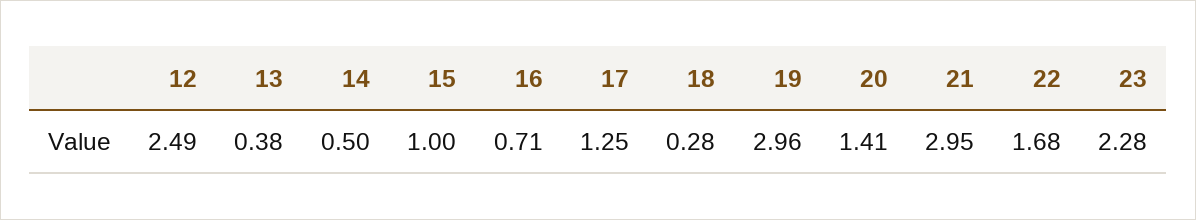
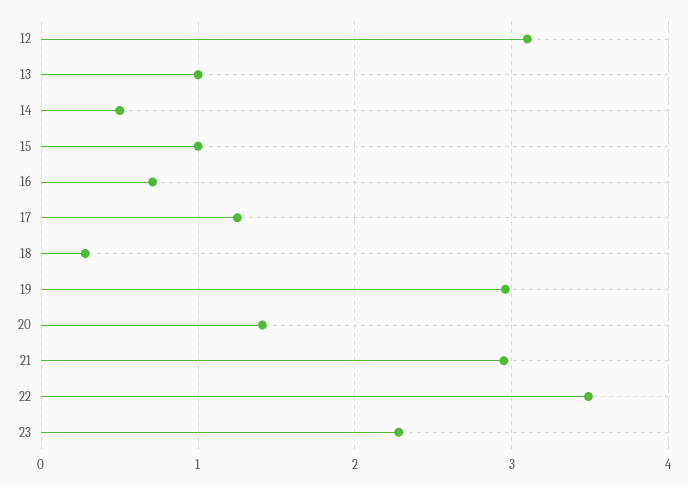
  {
-   "12": 2.49,
+   "12": 3.1,
-   "13": 0.38,
+   "13": 1,
    "14": 0.5,
    "15": 1,
    "16": 0.71,
    "17": 1.25,
    "18": 0.28,
    "19": 2.96,
    "20": 1.41,
    "21": 2.95,
-   "22": 1.68,
+   "22": 3.5,
    "23": 2.28
  }

